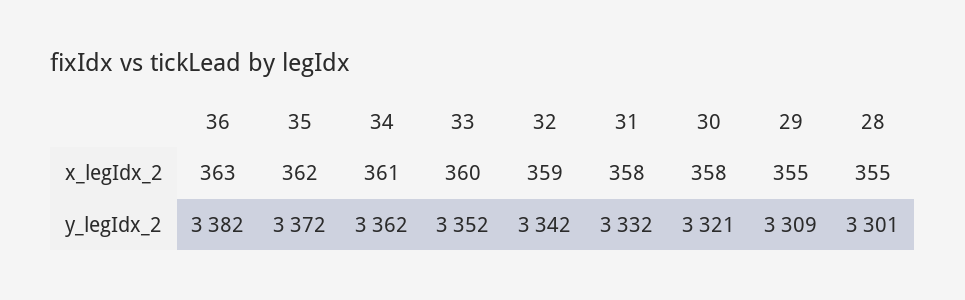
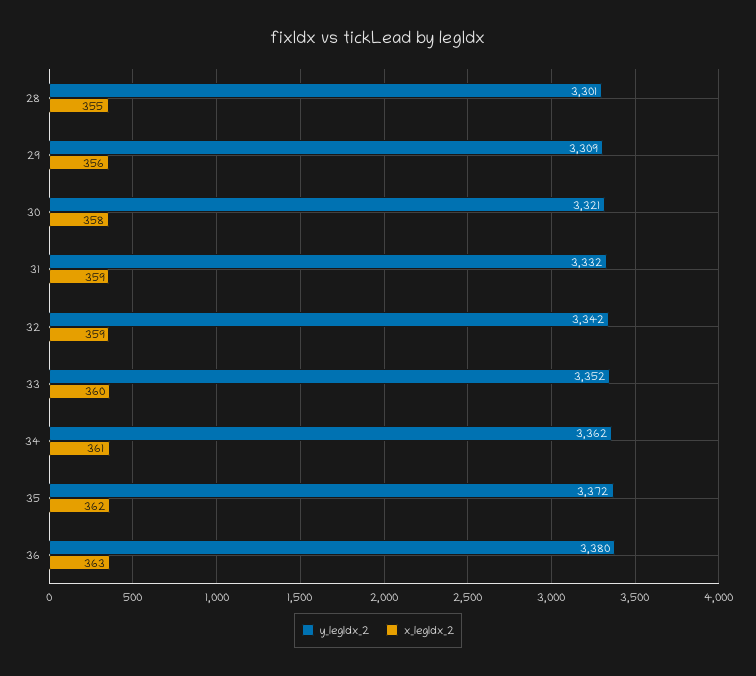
  {
    "x_legIdx_2": {
      "36": 363,
      "35": 362,
      "34": 361,
      "33": 360,
      "32": 359,
-     "31": 358,
+     "31": 359,
      "30": 358,
-     "29": 355,
+     "29": 356,
      "28": 355
    },
    "y_legIdx_2": {
-     "36": 3382,
+     "36": 3380,
      "35": 3372,
      "34": 3362,
      "33": 3352,
      "32": 3342,
      "31": 3332,
      "30": 3321,
      "29": 3309,
      "28": 3301
    }
  }

